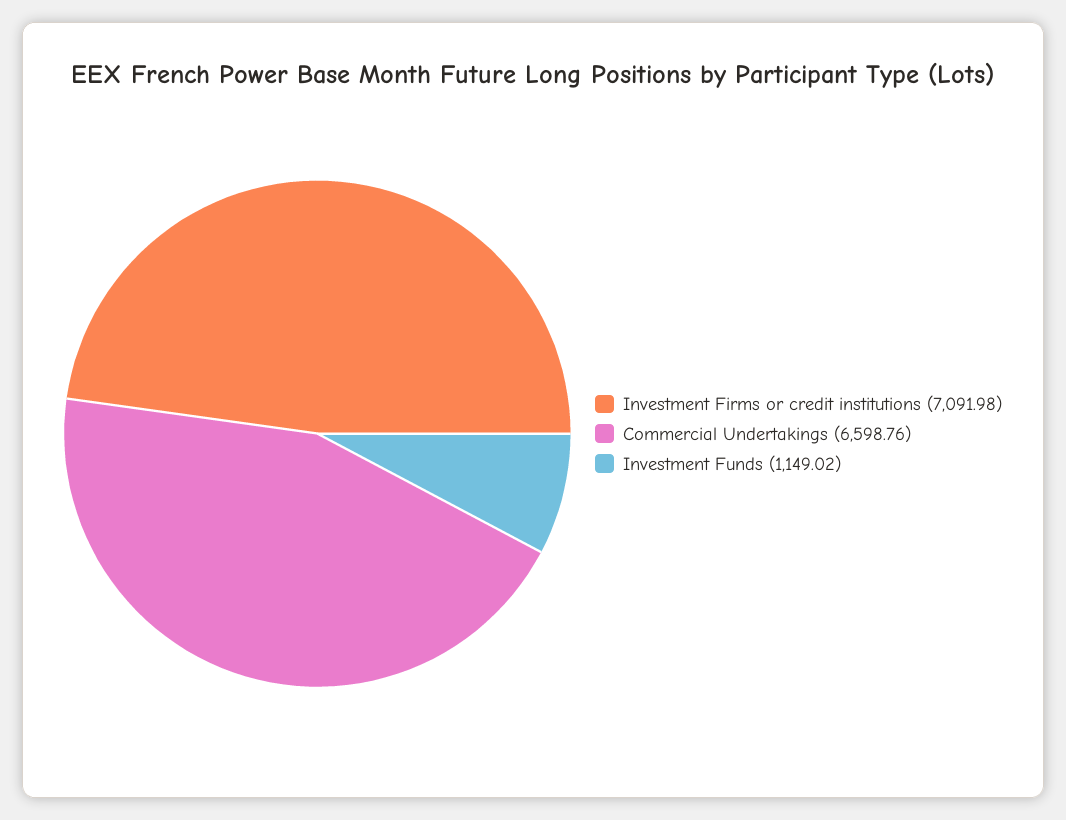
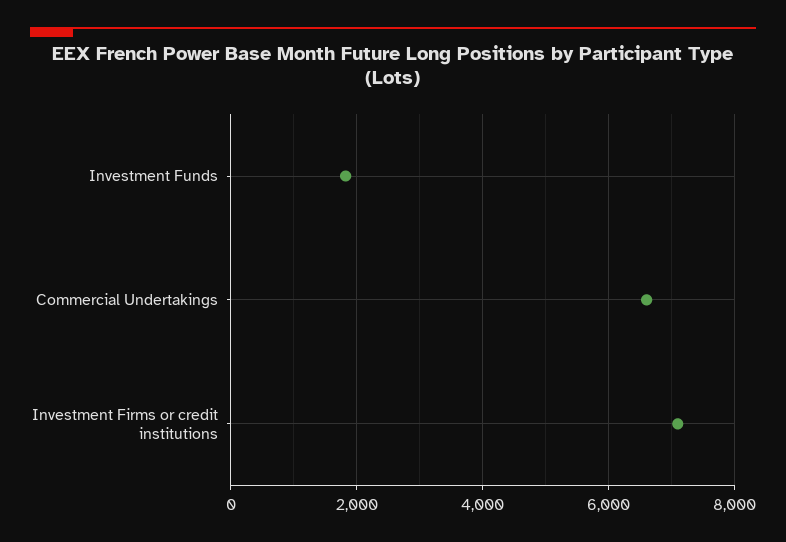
  {
    "Investment Firms or credit institutions": 7091.98,
    "Commercial Undertakings": 6598.76,
-   "Investment Funds": 1149.02
+   "Investment Funds": 1800
  }

